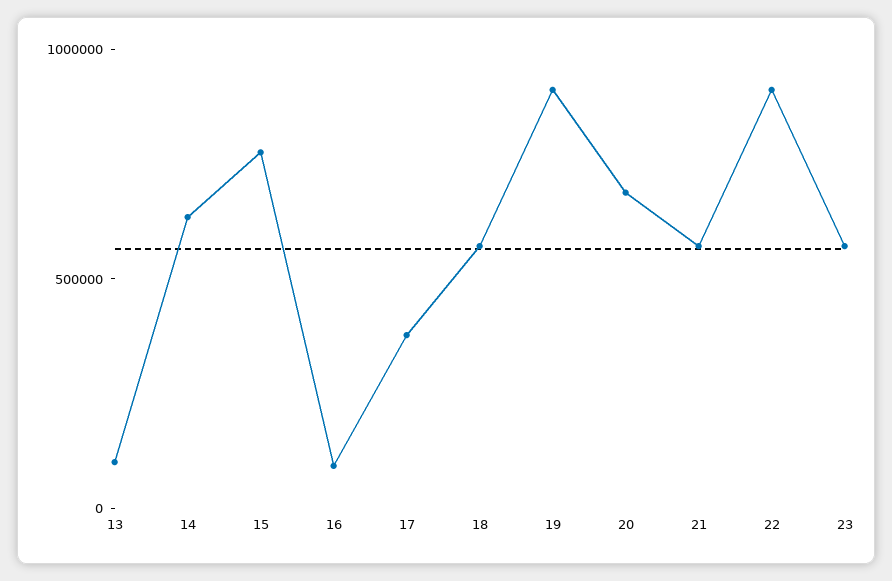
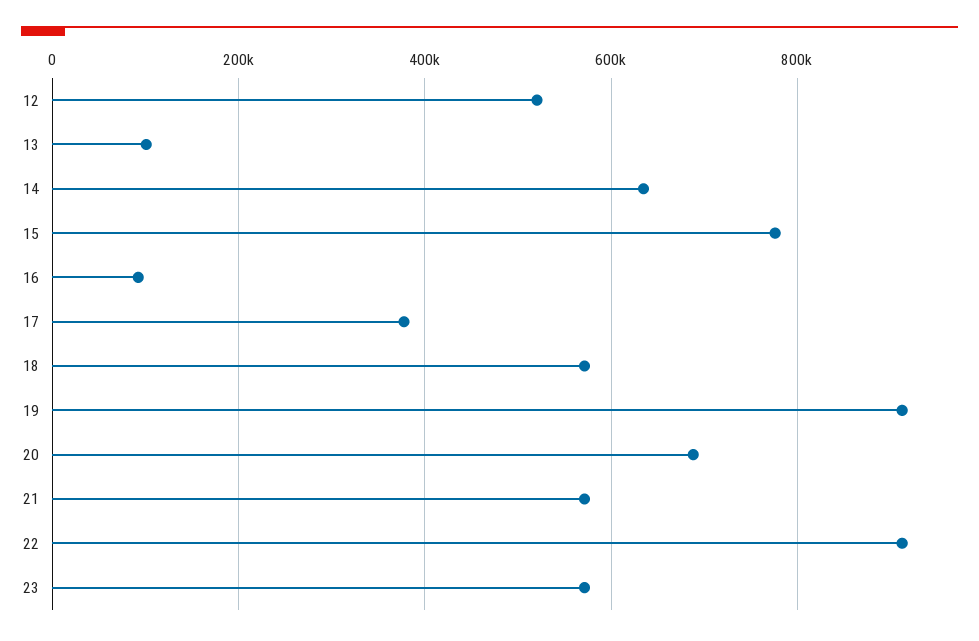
  {
    "13": 100000,
    "14": 640000,
    "15": 780000,
    "16": 100000,
    "17": 380000,
    "18": 580000,
    "19": 920000,
    "20": 680000,
    "21": 580000,
    "22": 920000,
-   "23": 580000
+   "23": 580000,
+   "12": 520000
  }

